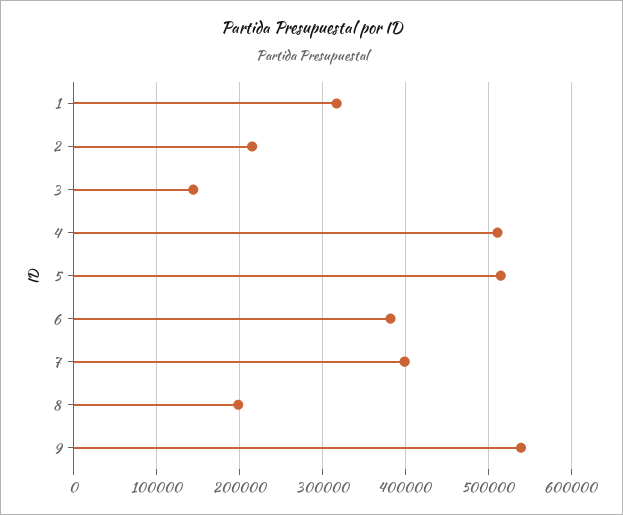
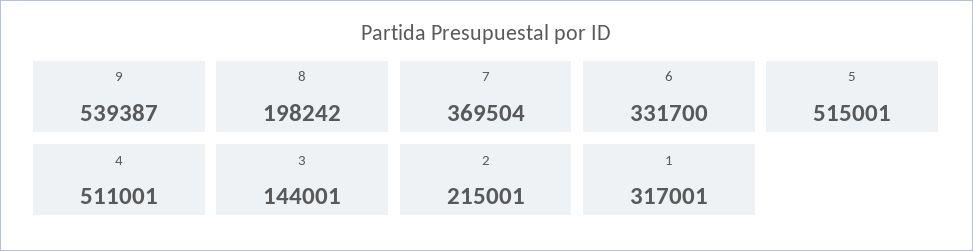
  {
    "1": 317001,
    "2": 215001,
    "3": 144001,
    "4": 511001,
    "5": 515001,
-   "6": 380000,
+   "6": 331700,
-   "7": 400000,
+   "7": 369504,
    "8": 198242,
    "9": 539387
  }

